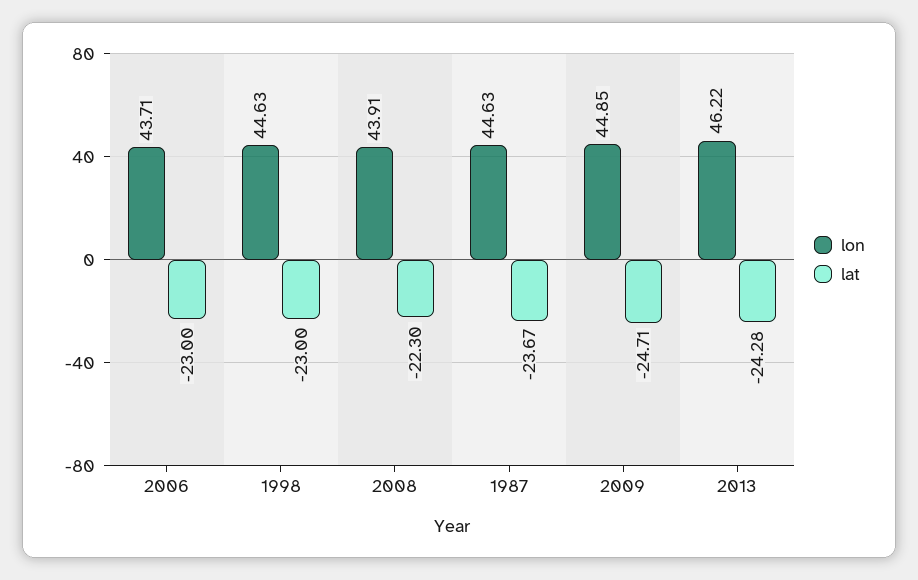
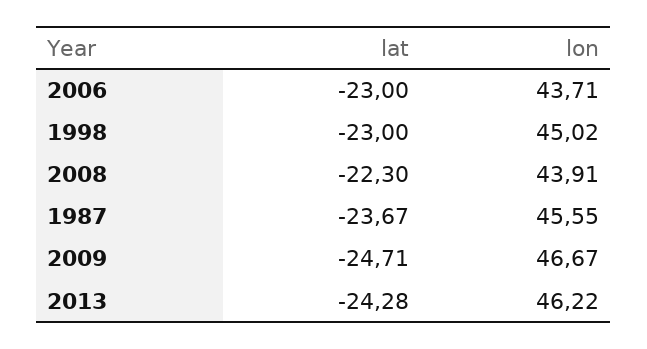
  {
    "lon": {
      "2006": 43.71,
-     "1998": 44.63,
+     "1998": 45.02,
      "2008": 43.91,
-     "1987": 44.63,
+     "1987": 45.55,
-     "2009": 44.85,
+     "2009": 46.67,
      "2013": 46.22
    },
    "lat": {
      "2006": -23,
      "1998": -23,
      "2008": -22.3,
      "1987": -23.67,
      "2009": -24.71,
      "2013": -24.28
    }
  }

